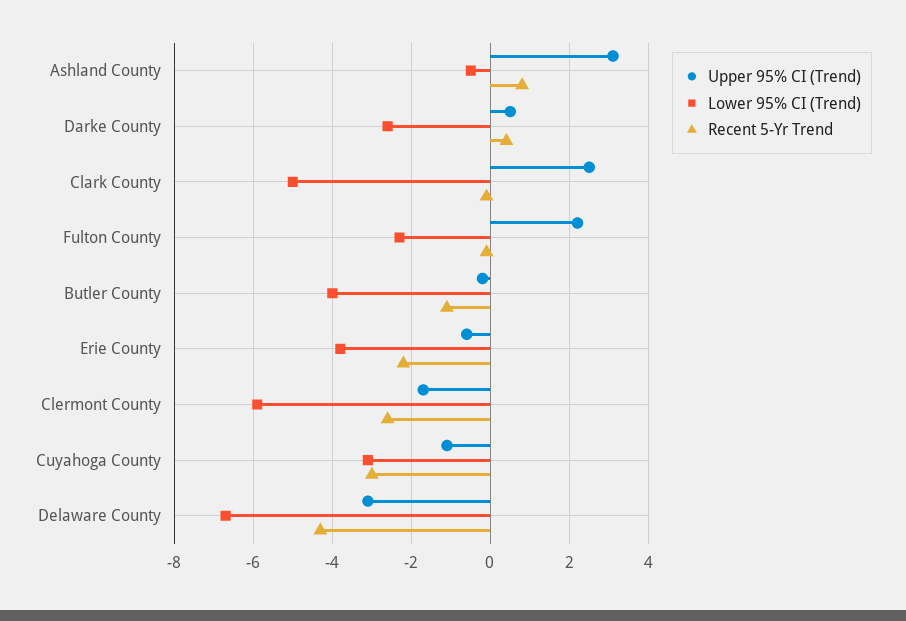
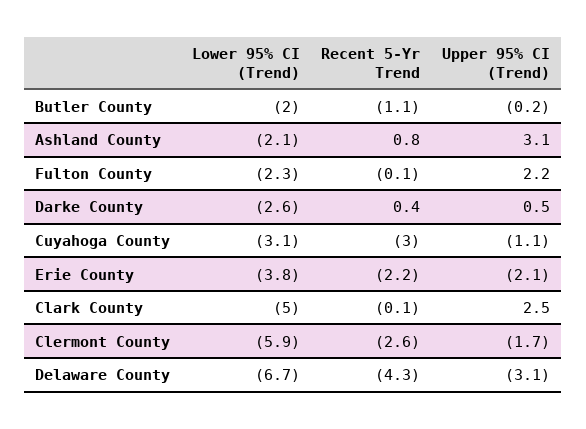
  {
    "Upper 95% CI (Trend)": {
      "Ashland County": 3.1,
      "Darke County": 0.5,
      "Clark County": 2.5,
      "Fulton County": 2.2,
      "Butler County": -0.2,
-     "Erie County": -0.5,
+     "Erie County": -2.1,
      "Clermont County": -1.7,
      "Cuyahoga County": -1.1,
      "Delaware County": -3.1
    },
    "Lower 95% CI (Trend)": {
-     "Ashland County": -0.5,
+     "Ashland County": -2.1,
      "Darke County": -2.6,
      "Clark County": -5,
      "Fulton County": -2.3,
-     "Butler County": -4,
+     "Butler County": -2,
      "Erie County": -3.8,
      "Clermont County": -5.9,
      "Cuyahoga County": -3.1,
      "Delaware County": -6.7
    },
    "Recent 5-Yr Trend": {
      "Ashland County": 0.8,
      "Darke County": 0.4,
      "Clark County": -0.1,
      "Fulton County": -0.1,
      "Butler County": -1.1,
      "Erie County": -2.2,
      "Clermont County": -2.6,
      "Cuyahoga County": -3,
      "Delaware County": -4.3
    }
  }

